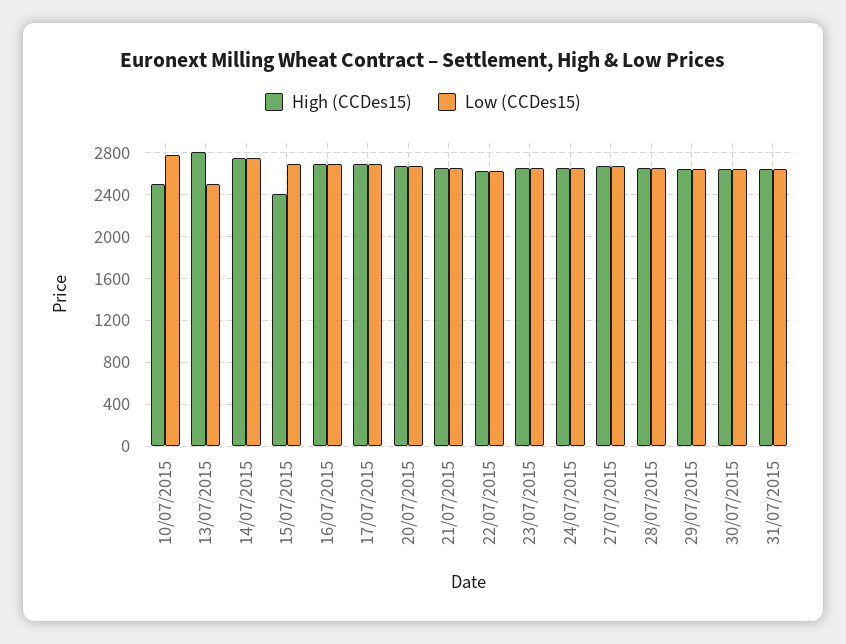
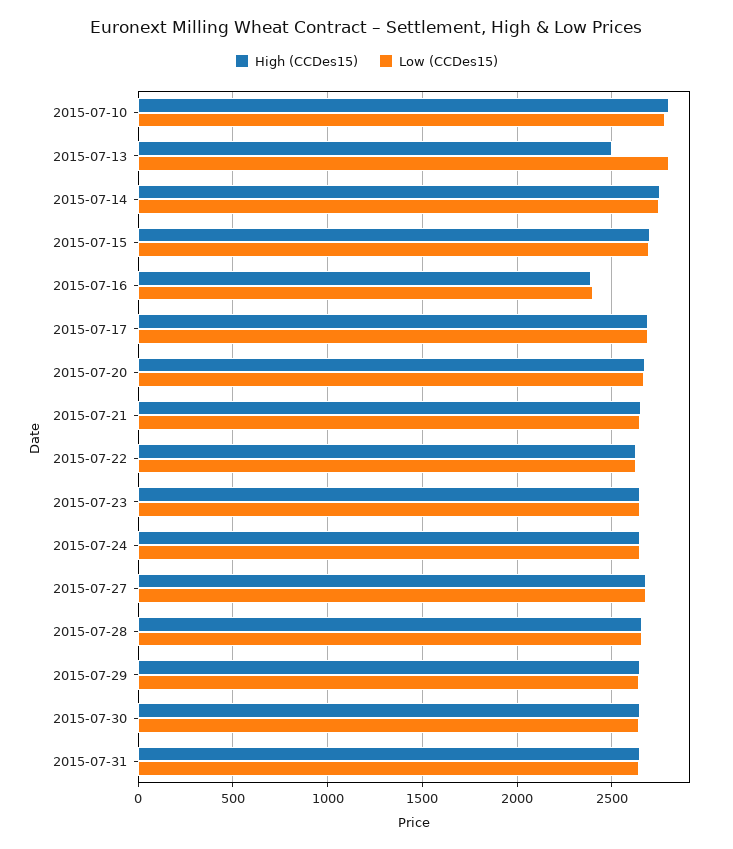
  {
    "High (CCDes15)": {
-     "10/07/2015": 2500,
+     "10/07/2015": 2800,
-     "13/07/2015": 2800,
+     "13/07/2015": 2500,
      "14/07/2015": 2750,
-     "15/07/2015": 2400,
+     "15/07/2015": 2700,
-     "16/07/2015": 2700,
+     "16/07/2015": 2400,
      "17/07/2015": 2700,
      "20/07/2015": 2650,
      "21/07/2015": 2650,
      "22/07/2015": 2650,
      "23/07/2015": 2650,
      "24/07/2015": 2650,
      "27/07/2015": 2700,
      "28/07/2015": 2650,
      "29/07/2015": 2650,
      "30/07/2015": 2650,
      "31/07/2015": 2650
    },
    "Low (CCDes15)": {
      "10/07/2015": 2800,
-     "13/07/2015": 2500,
+     "13/07/2015": 2800,
      "14/07/2015": 2750,
      "15/07/2015": 2700,
-     "16/07/2015": 2700,
+     "16/07/2015": 2400,
      "17/07/2015": 2700,
      "20/07/2015": 2650,
      "21/07/2015": 2650,
      "22/07/2015": 2650,
      "23/07/2015": 2650,
      "24/07/2015": 2650,
      "27/07/2015": 2700,
      "28/07/2015": 2650,
      "29/07/2015": 2650,
      "30/07/2015": 2650,
      "31/07/2015": 2650
    }
  }

